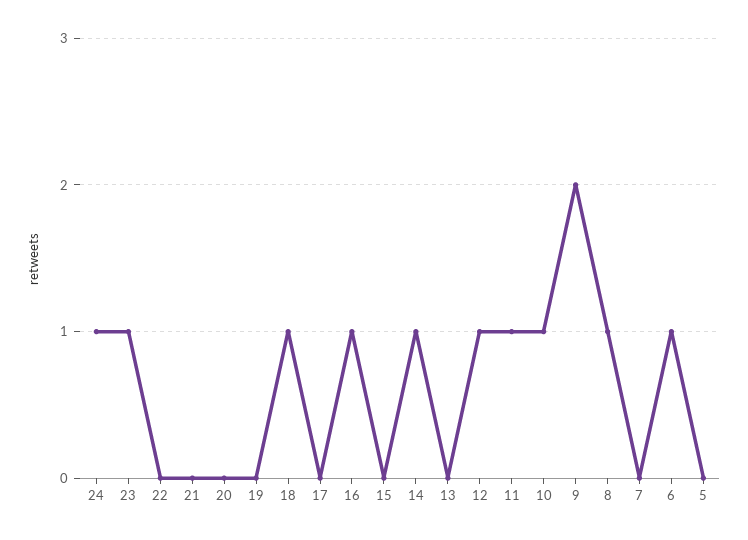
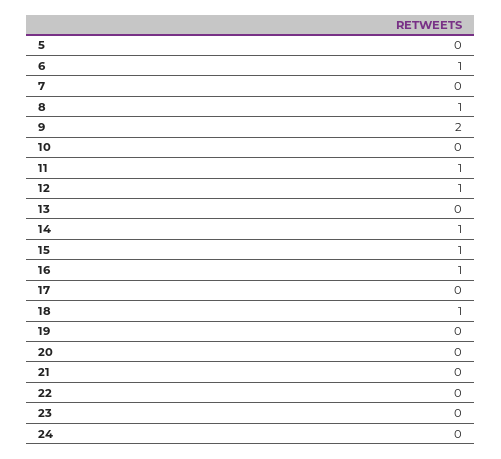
  {
-   "24": 1,
+   "24": 0,
-   "23": 1,
+   "23": 0,
    "22": 0,
    "21": 0,
    "20": 0,
    "19": 0,
    "18": 1,
    "17": 0,
    "16": 1,
-   "15": 0,
+   "15": 1,
    "14": 1,
    "13": 0,
    "12": 1,
    "11": 1,
-   "10": 1,
+   "10": 0,
    "9": 2,
    "8": 1,
    "7": 0,
    "6": 1,
    "5": 0
  }

